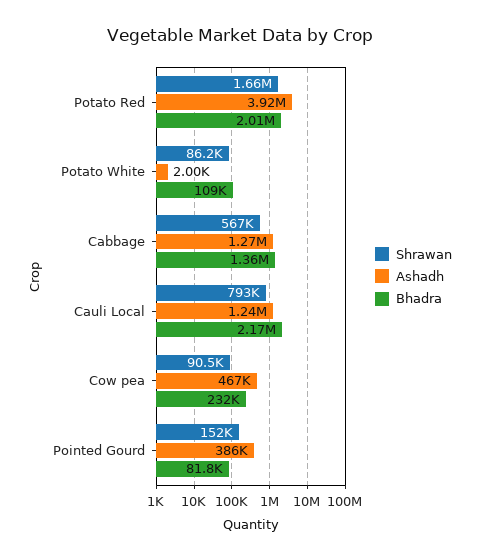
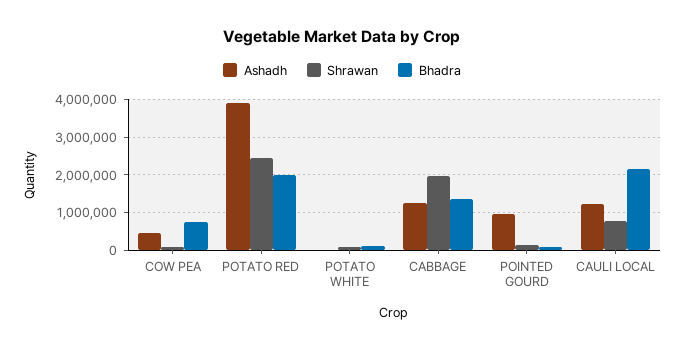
  {
    "Shrawan": {
-     "Potato Red": 1660000,
+     "Potato Red": 2400000,
      "Potato White": 86200,
-     "Cabbage": 567000,
+     "Cabbage": 2000000,
      "Cauli Local": 793000,
      "Cow pea": 90500,
      "Pointed Gourd": 152000
    },
    "Ashadh": {
      "Potato Red": 3920000,
      "Potato White": 2000,
      "Cabbage": 1270000,
      "Cauli Local": 1240000,
      "Cow pea": 467000,
-     "Pointed Gourd": 386000
+     "Pointed Gourd": 1000000
    },
    "Bhadra": {
      "Potato Red": 2010000,
      "Potato White": 109000,
      "Cabbage": 1360000,
      "Cauli Local": 2170000,
-     "Cow pea": 232000,
+     "Cow pea": 800000,
      "Pointed Gourd": 81800
    }
  }

